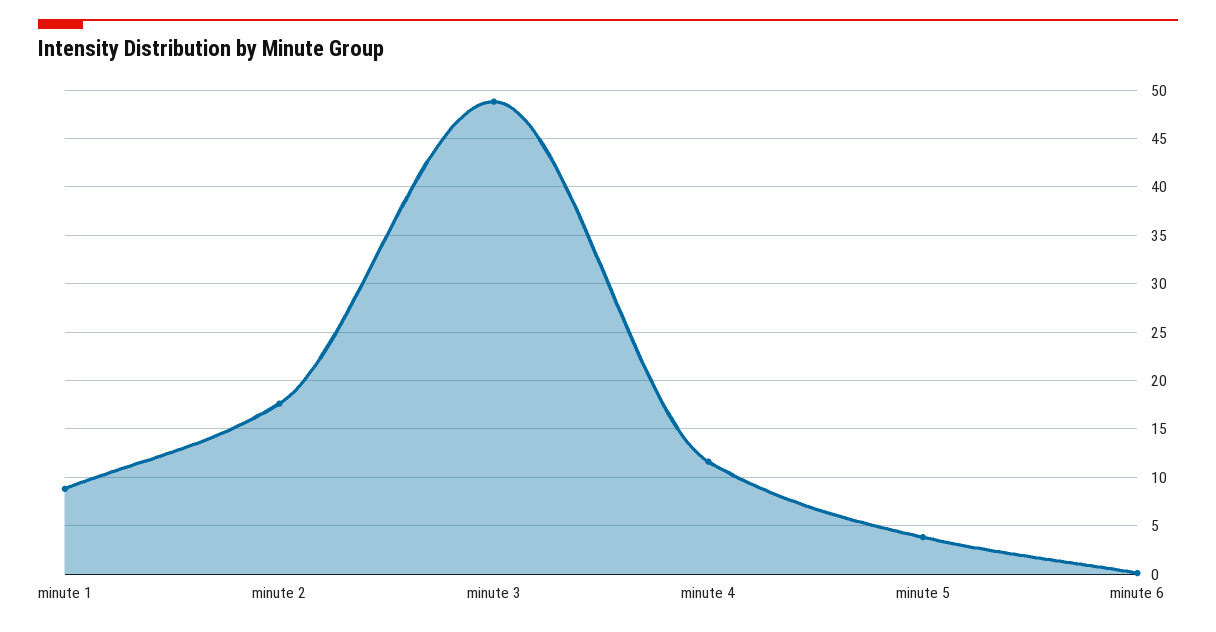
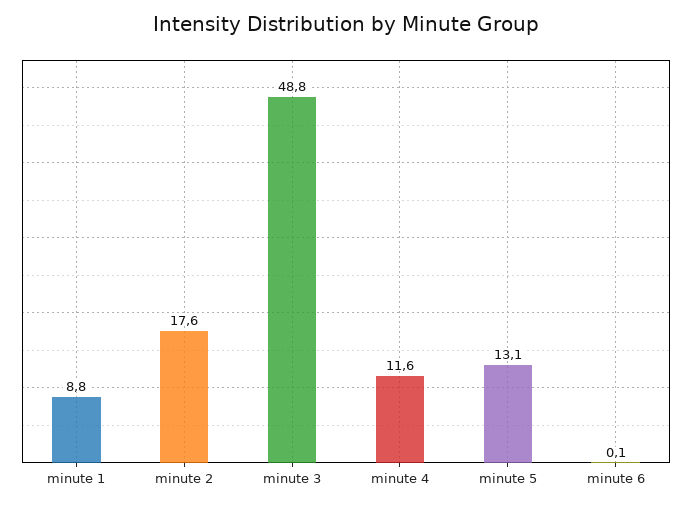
  {
    "minute 1": 8.8,
    "minute 2": 17.6,
    "minute 3": 48.8,
    "minute 4": 11.6,
-   "minute 5": 4,
+   "minute 5": 13.1,
    "minute 6": 0.1
  }

